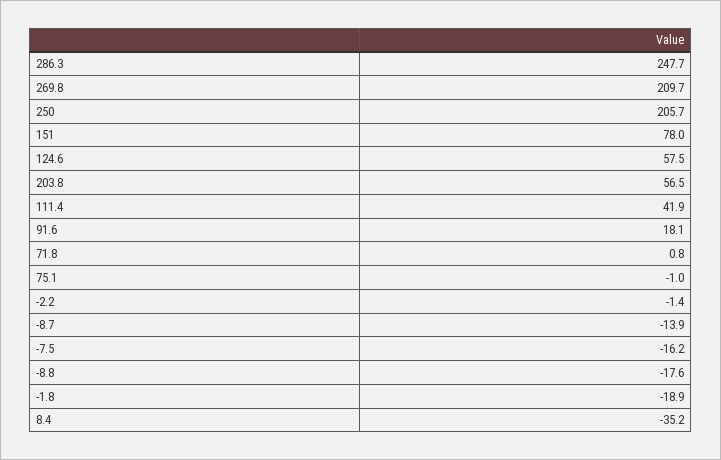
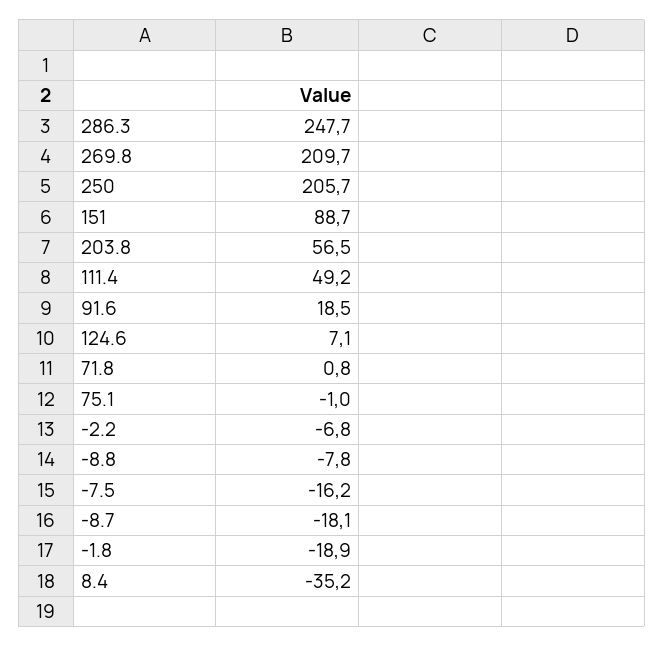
  {
    "286.3": 247.7,
    "269.8": 209.7,
    "250": 205.7,
-   "151": 78,
+   "151": 88.7,
-   "124.6": 57.5,
+   "124.6": 7.1,
    "203.8": 56.5,
-   "111.4": 41.9,
+   "111.4": 49.2,
-   "91.6": 18.1,
+   "91.6": 18.5,
    "71.8": 0.8,
    "75.1": -1,
-   "-2.2": -1.4,
+   "-2.2": -6.8,
-   "-8.7": -13.9,
+   "-8.7": -18.1,
    "-7.5": -16.2,
-   "-8.8": -17.6,
+   "-8.8": -7.8,
    "-1.8": -18.9,
    "8.4": -35.2
  }

